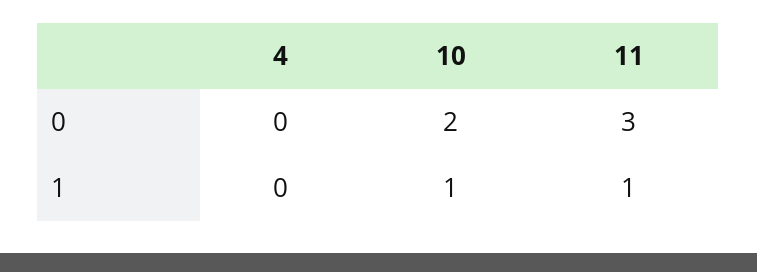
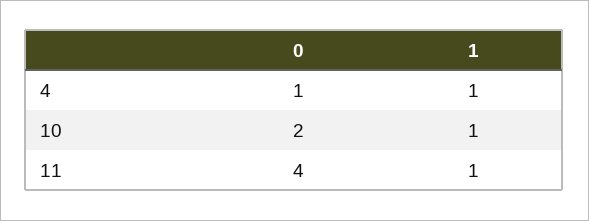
  {
    "4": {
-     "0": 0,
+     "0": 1,
-     "1": 0
+     "1": 1
    },
    "10": {
      "0": 2,
      "1": 1
    },
    "11": {
-     "0": 3,
+     "0": 4,
      "1": 1
    }
  }

